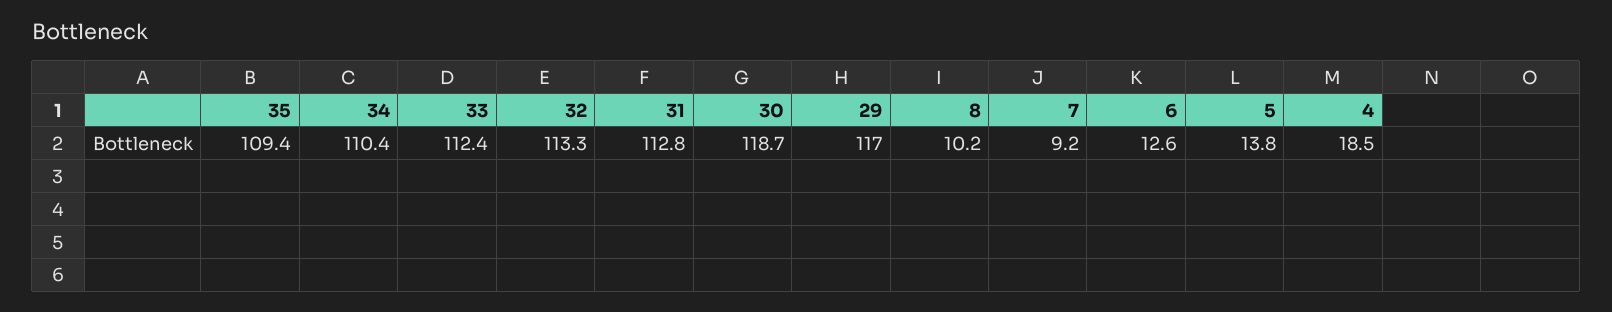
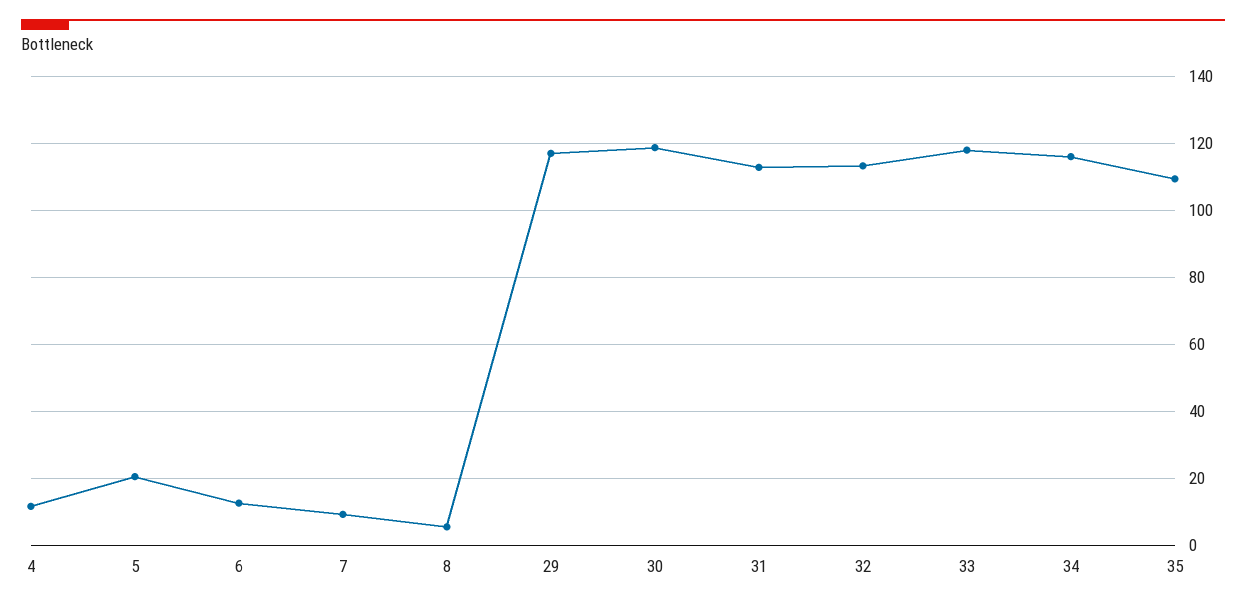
  {
    "35": 109.4,
-   "34": 110.4,
+   "34": 116,
-   "33": 112.4,
+   "33": 118,
    "32": 113.3,
    "31": 112.8,
    "30": 118.7,
    "29": 117,
-   "8": 10.2,
+   "8": 6,
    "7": 9.2,
    "6": 12.6,
-   "5": 13.8,
+   "5": 20,
-   "4": 18.5
+   "4": 12
  }

